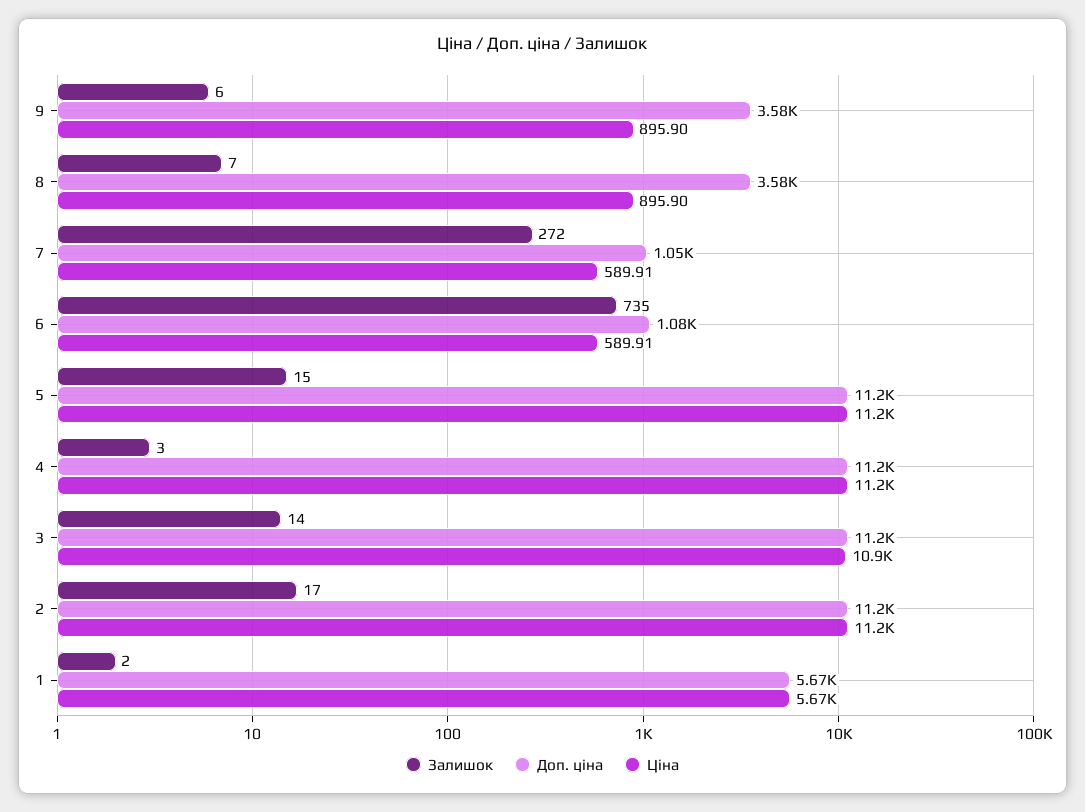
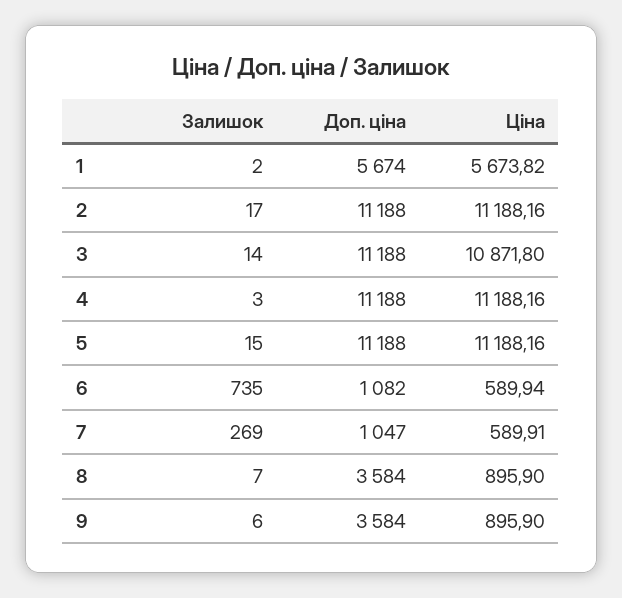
  {
    "Залишок": {
      "9": 6,
      "8": 7,
-     "7": 272,
+     "7": 269,
      "6": 735,
      "5": 15,
      "4": 3,
      "3": 14,
      "2": 17,
      "1": 2
    },
    "Доп. ціна": {
      "9": 3584,
      "8": 3584,
      "7": 1047,
      "6": 1082,
      "5": 11188,
      "4": 11188,
      "3": 11188,
      "2": 11188,
      "1": 5674
    },
    "Ціна": {
      "9": 895.9,
      "8": 895.9,
      "7": 589.91,
-     "6": 589.91,
+     "6": 589.94,
      "5": 11188.16,
      "4": 11188.16,
      "3": 10871.8,
      "2": 11188.16,
      "1": 5673.82
    }
  }

